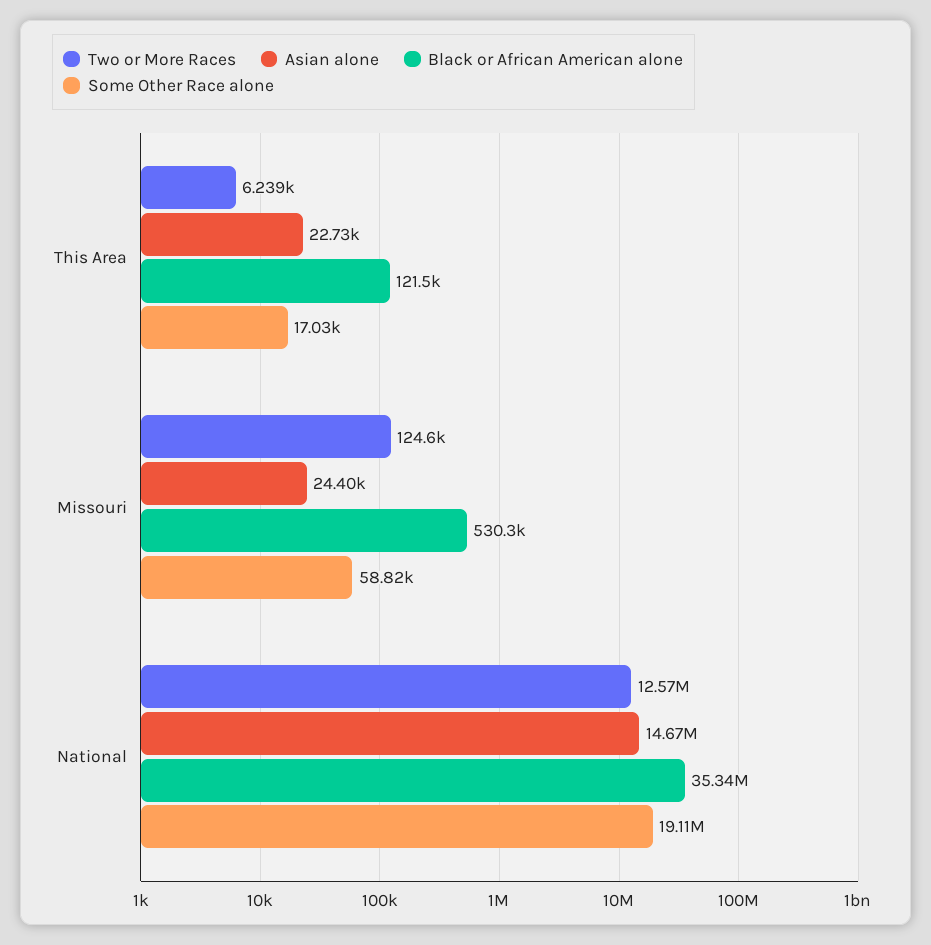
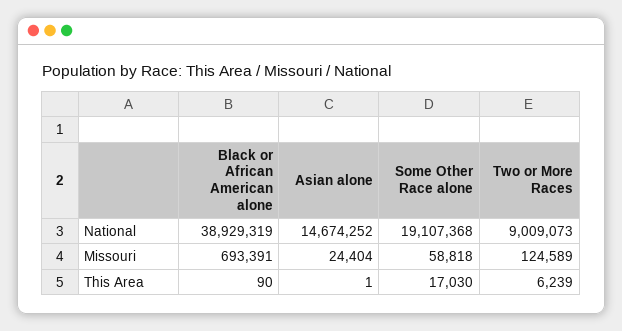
  {
    "Two or More Races": {
      "This Area": 6239,
      "Missouri": 124589,
-     "National": 12570000
+     "National": 9009073
    },
    "Asian alone": {
-     "This Area": 22730,
+     "This Area": 1,
      "Missouri": 24404,
      "National": 14674252
    },
    "Black or African American alone": {
-     "This Area": 121500,
+     "This Area": 90,
-     "Missouri": 530300,
+     "Missouri": 693391,
-     "National": 35340000
+     "National": 38929319
    },
    "Some Other Race alone": {
      "This Area": 17030,
      "Missouri": 58818,
      "National": 19107368
    }
  }

